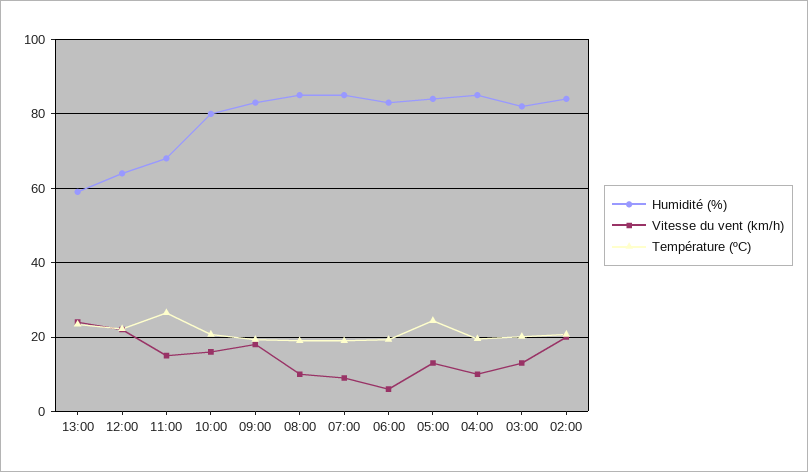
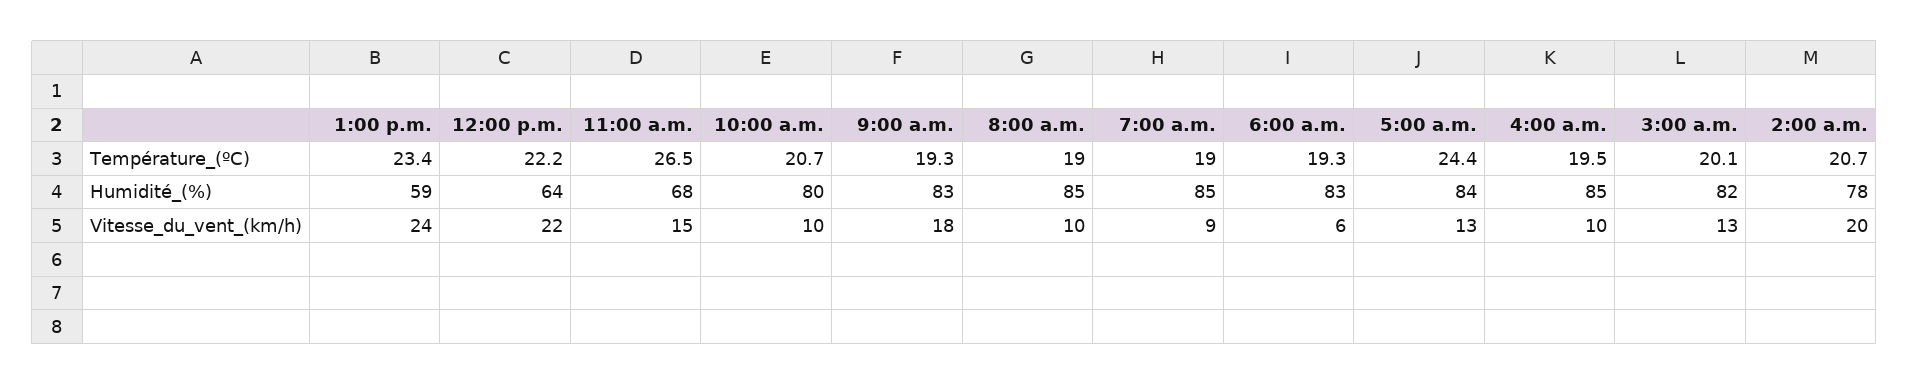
  {
    "Humidité (%)": {
      "13:00": 59,
      "12:00": 64,
      "11:00": 68,
      "10:00": 80,
      "09:00": 83,
      "08:00": 85,
      "07:00": 85,
      "06:00": 83,
      "05:00": 84,
      "04:00": 85,
      "03:00": 82,
-     "02:00": 84
+     "02:00": 78
    },
    "Vitesse du vent (km/h)": {
      "13:00": 24,
      "12:00": 22,
      "11:00": 15,
-     "10:00": 16,
+     "10:00": 10,
      "09:00": 18,
      "08:00": 10,
      "07:00": 9,
      "06:00": 6,
      "05:00": 13,
      "04:00": 10,
      "03:00": 13,
      "02:00": 20
    },
    "Température (ºC)": {
      "13:00": 23.4,
      "12:00": 22.2,
      "11:00": 26.5,
      "10:00": 20.7,
      "09:00": 19.3,
      "08:00": 19,
      "07:00": 19,
      "06:00": 19.3,
      "05:00": 24.4,
      "04:00": 19.5,
      "03:00": 20.1,
      "02:00": 20.7
    }
  }

